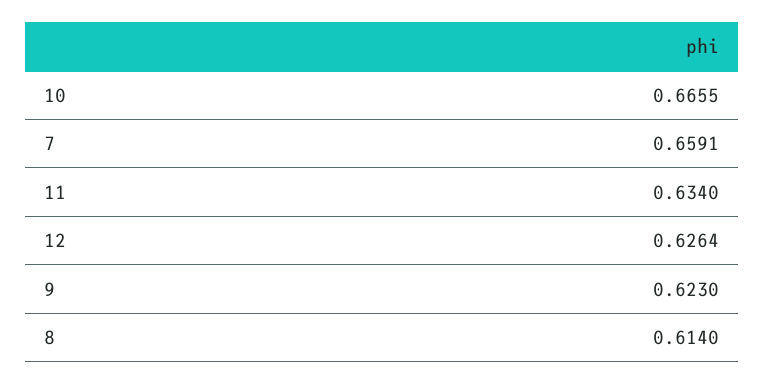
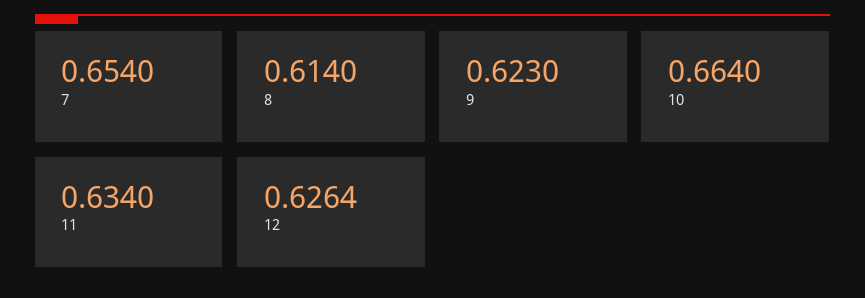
  {
-   "10": 0.6655,
+   "10": 0.664,
-   "7": 0.6591,
+   "7": 0.654,
    "11": 0.634,
    "12": 0.6264,
    "9": 0.623,
    "8": 0.614
  }

